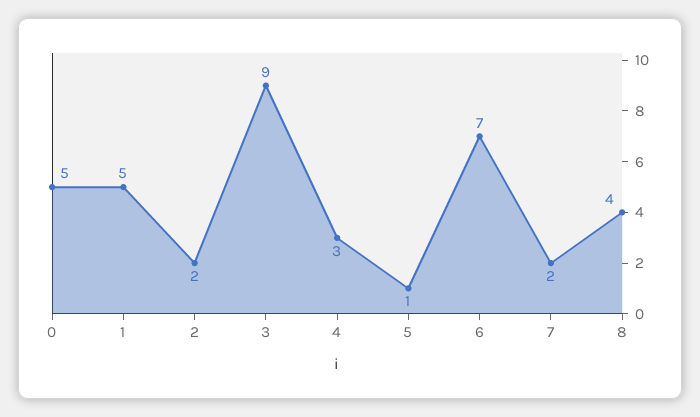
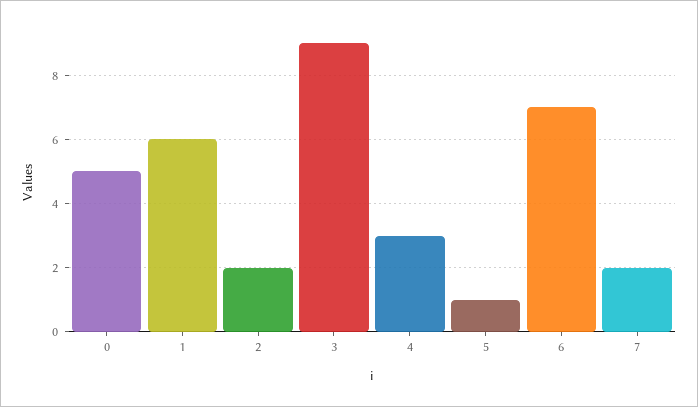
  {
    "0": 5,
-   "1": 5,
+   "1": 6,
    "2": 2,
    "3": 9,
    "4": 3,
    "5": 1,
    "6": 7,
-   "7": 2,
+   "7": 2
-   "8": 4
  }

